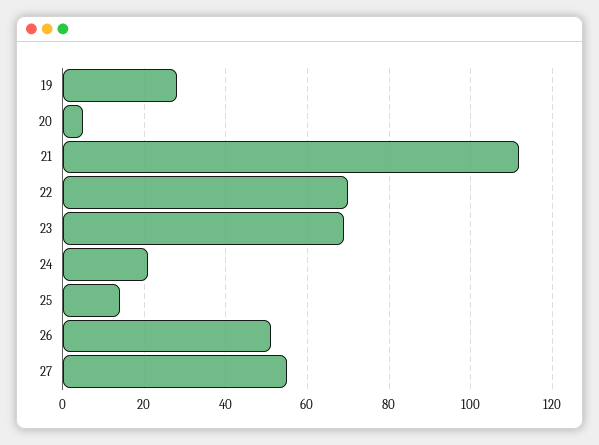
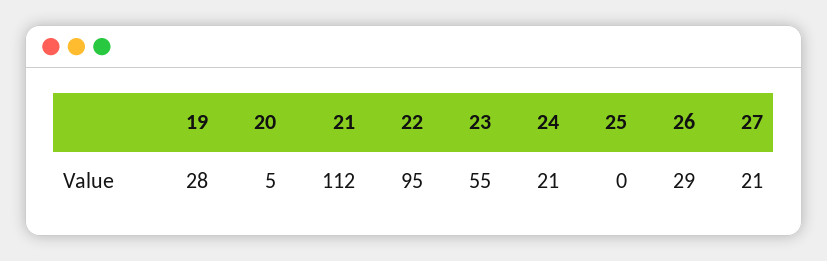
  {
    "19": 28,
    "20": 5,
    "21": 112,
-   "22": 70,
+   "22": 95,
-   "23": 70,
+   "23": 55,
    "24": 21,
-   "25": 15,
+   "25": 0,
-   "26": 50,
+   "26": 29,
-   "27": 55
+   "27": 21
  }

